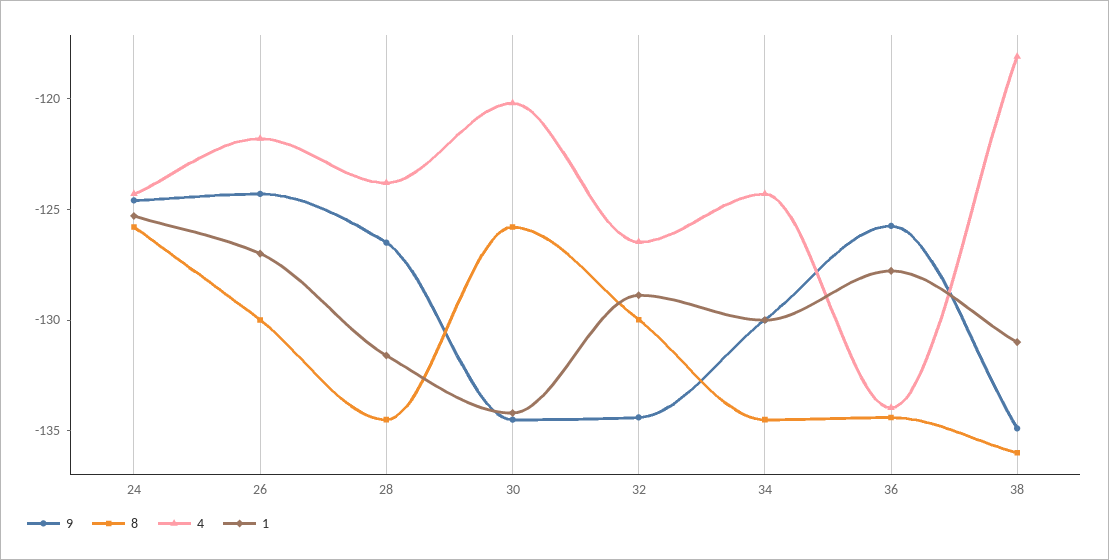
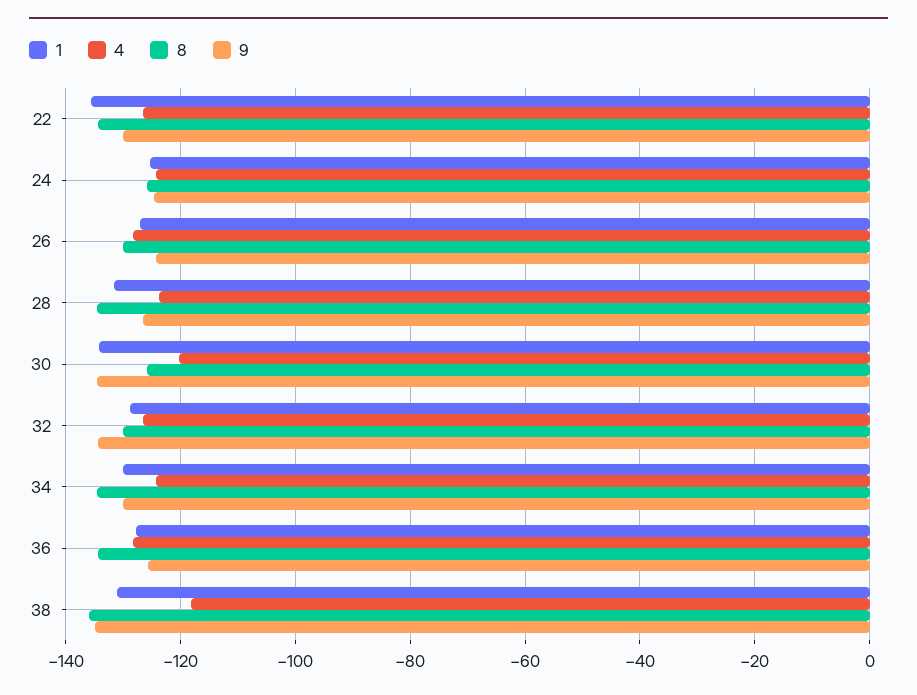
  {
    "9": {
      "24": -125,
      "26": -124,
      "28": -127,
      "30": -135,
      "32": -134,
      "34": -130,
      "36": -126,
-     "38": -135
+     "38": -135,
+     "22": -130
    },
    "8": {
      "24": -126,
      "26": -130,
      "28": -135,
      "30": -126,
      "32": -130,
      "34": -135,
      "36": -134,
-     "38": -136
+     "38": -136,
+     "22": -134
    },
    "4": {
      "24": -124,
-     "26": -122,
+     "26": -128,
      "28": -124,
      "30": -120,
      "32": -126,
      "34": -124,
-     "36": -134,
+     "36": -128,
-     "38": -118
+     "38": -118,
+     "22": -126
    },
    "1": {
      "24": -125,
      "26": -127,
      "28": -132,
      "30": -134,
      "32": -129,
      "34": -130,
      "36": -128,
-     "38": -131
+     "38": -131,
+     "22": -136
    }
  }

